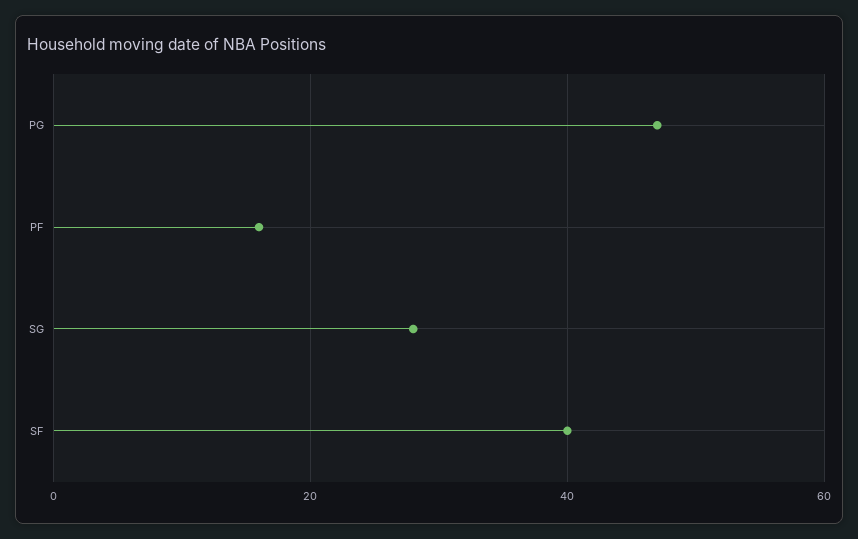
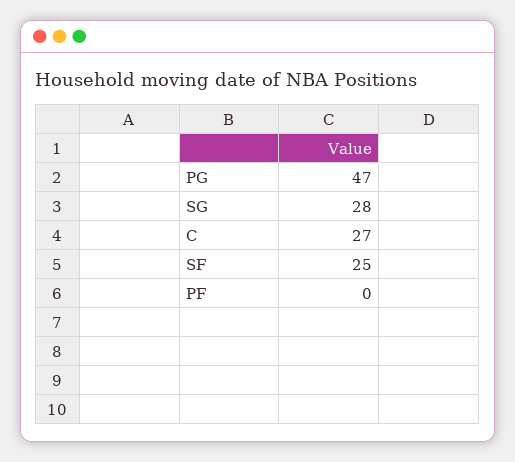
  {
    "PG": 47,
-   "PF": 15,
+   "PF": 0,
    "SG": 28,
-   "SF": 40
+   "SF": 25,
+   "C": 27
  }

